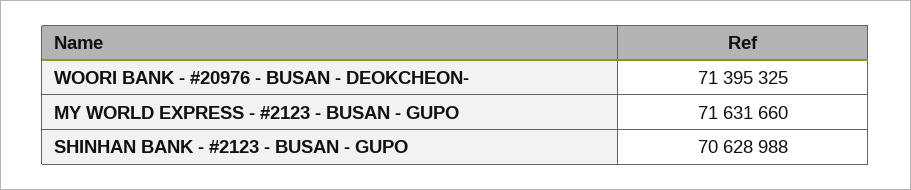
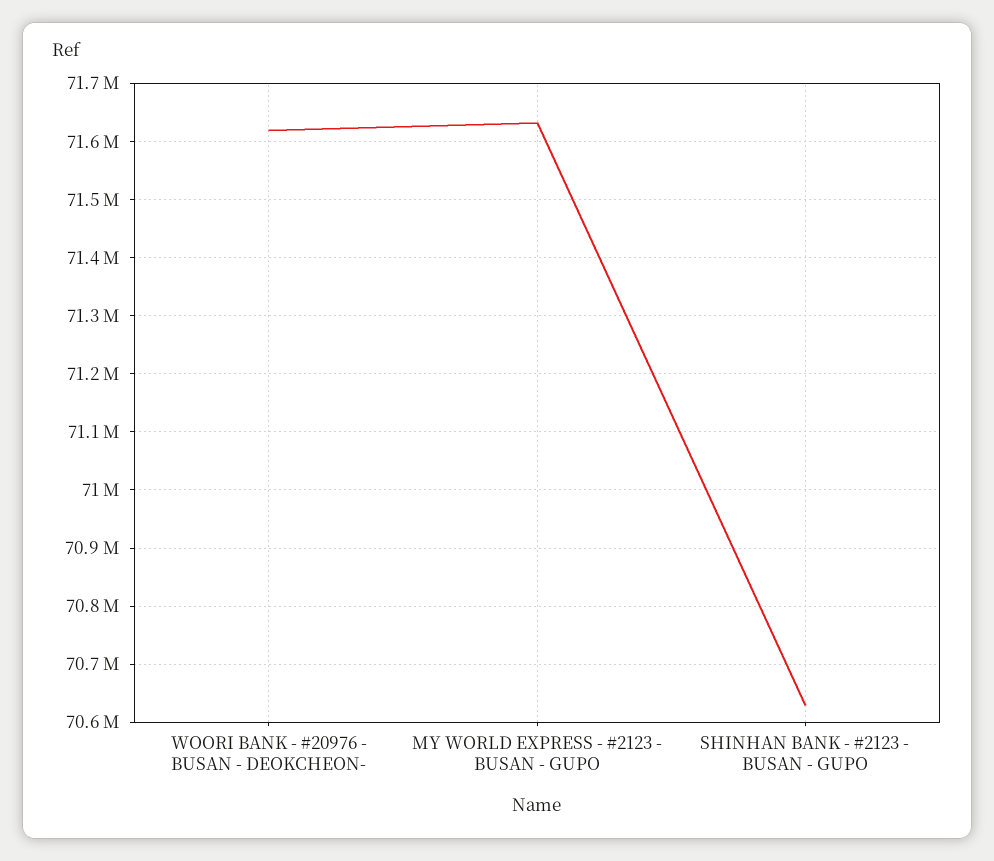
  {
-   "WOORI BANK - #20976 - BUSAN - DEOKCHEON-": 71395325,
+   "WOORI BANK - #20976 - BUSAN - DEOKCHEON-": 71620000,
    "MY WORLD EXPRESS - #2123 - BUSAN - GUPO": 71631660,
    "SHINHAN BANK - #2123 - BUSAN - GUPO": 70628988
  }

